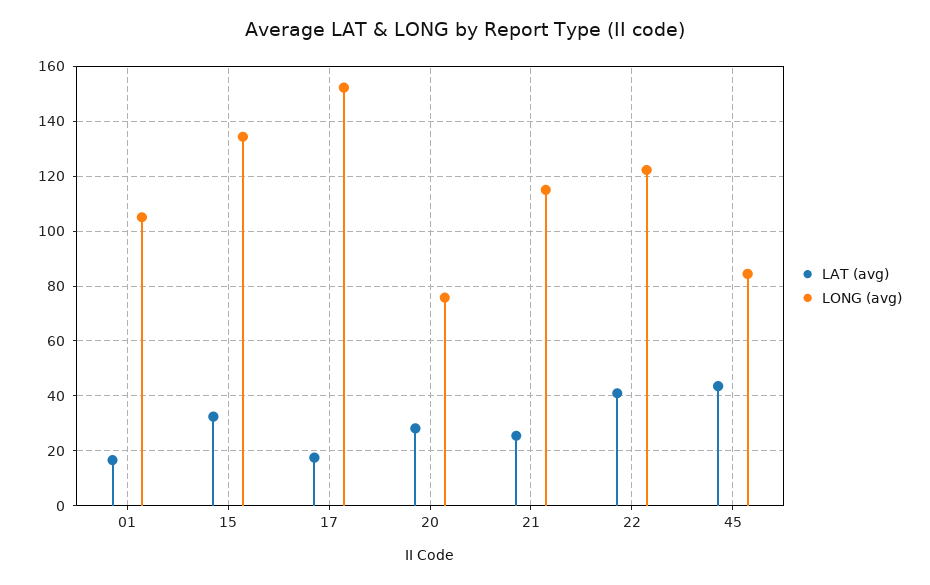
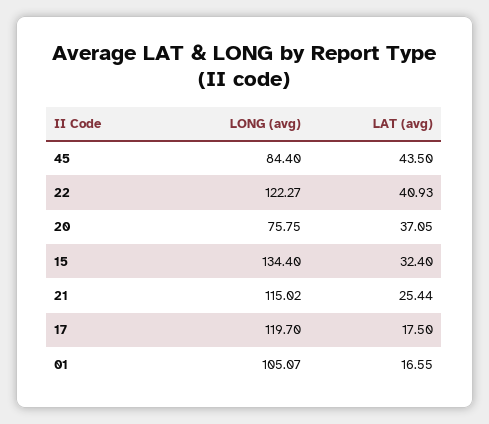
  {
    "LAT (avg)": {
      "01": 16.55,
      "15": 32.4,
      "17": 17.5,
-     "20": 27.5,
+     "20": 37.05,
      "21": 25.44,
      "22": 40.93,
      "45": 43.5
    },
    "LONG (avg)": {
      "01": 105.07,
      "15": 134.4,
-     "17": 152.5,
+     "17": 119.7,
      "20": 75.75,
      "21": 115.02,
      "22": 122.27,
      "45": 84.4
    }
  }

